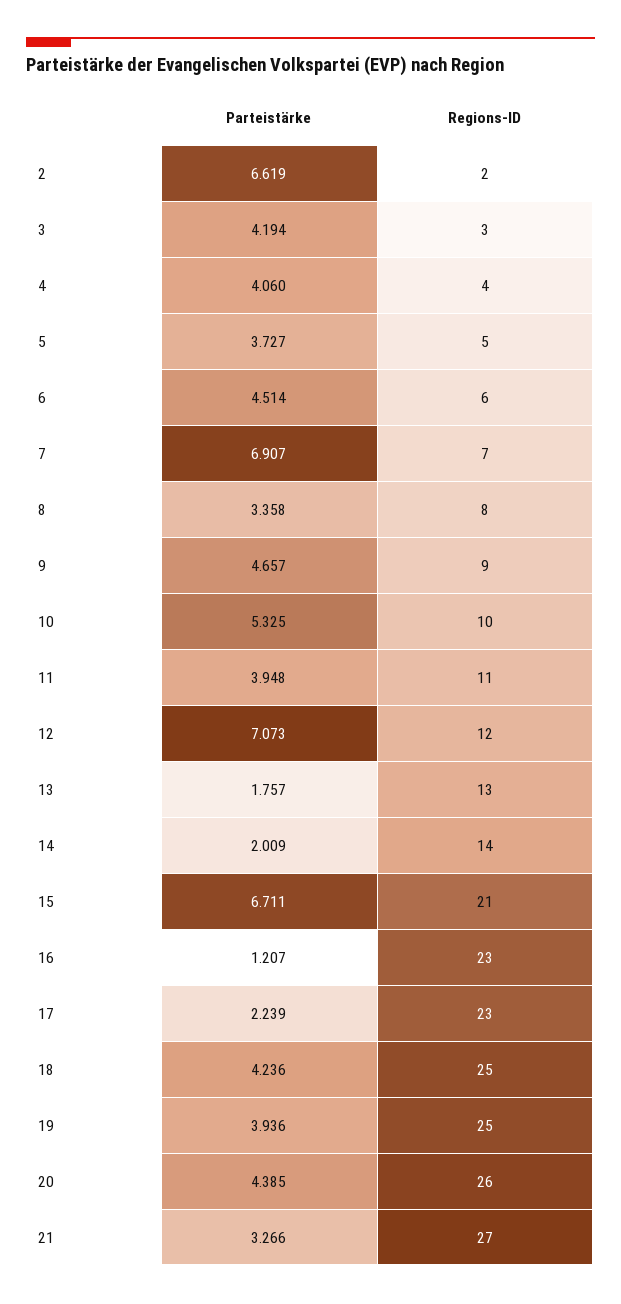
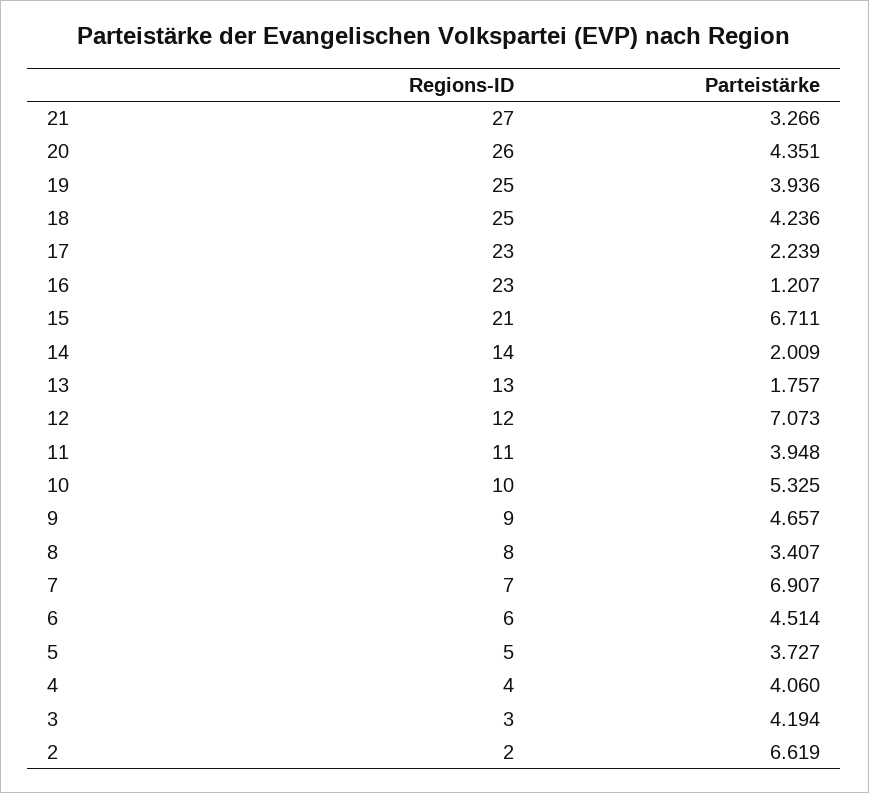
  {
    "Parteistärke": {
      "2": 6.619,
      "3": 4.194,
      "4": 4.06,
      "5": 3.727,
      "6": 4.514,
      "7": 6.907,
-     "8": 3.358,
+     "8": 3.407,
      "9": 4.657,
      "10": 5.325,
      "11": 3.948,
      "12": 7.073,
      "13": 1.757,
      "14": 2.009,
      "15": 6.711,
      "16": 1.207,
      "17": 2.239,
      "18": 4.236,
      "19": 3.936,
-     "20": 4.385,
+     "20": 4.351,
      "21": 3.266
    },
    "Regions-ID": {
      "2": 2,
      "3": 3,
      "4": 4,
      "5": 5,
      "6": 6,
      "7": 7,
      "8": 8,
      "9": 9,
      "10": 10,
      "11": 11,
      "12": 12,
      "13": 13,
      "14": 14,
      "15": 21,
      "16": 23,
      "17": 23,
      "18": 25,
      "19": 25,
      "20": 26,
      "21": 27
    }
  }

